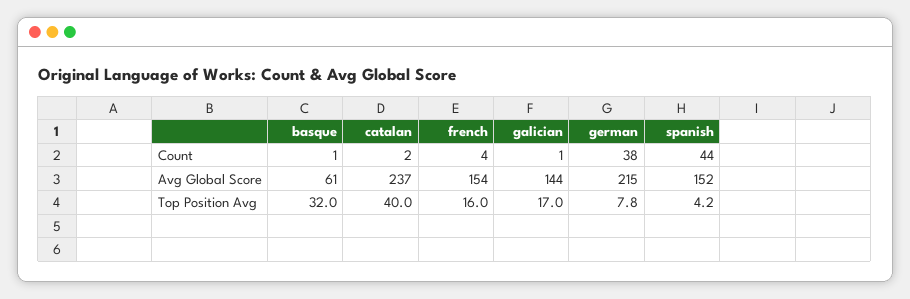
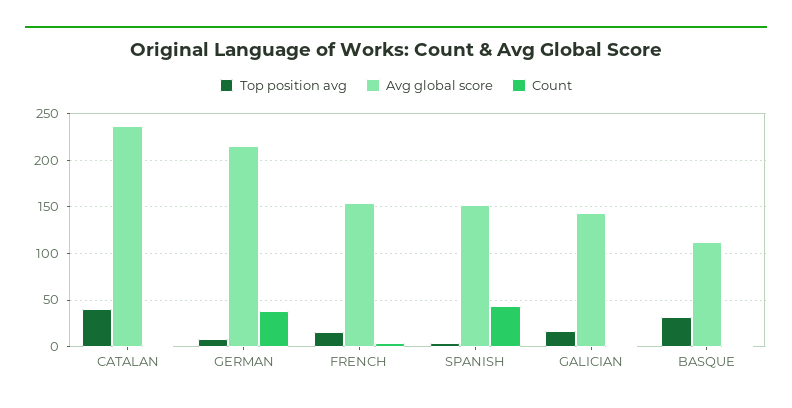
  {
    "Count": {
      "basque": 1,
      "catalan": 2,
      "french": 4,
      "galician": 1,
      "german": 38,
      "spanish": 44
    },
    "Avg Global Score": {
-     "basque": 61,
+     "basque": 110,
      "catalan": 237,
      "french": 154,
      "galician": 144,
      "german": 215,
      "spanish": 152
    },
    "Top Position Avg": {
      "basque": 32,
      "catalan": 40,
      "french": 16,
      "galician": 17,
      "german": 7.8,
      "spanish": 4.2
    }
  }

